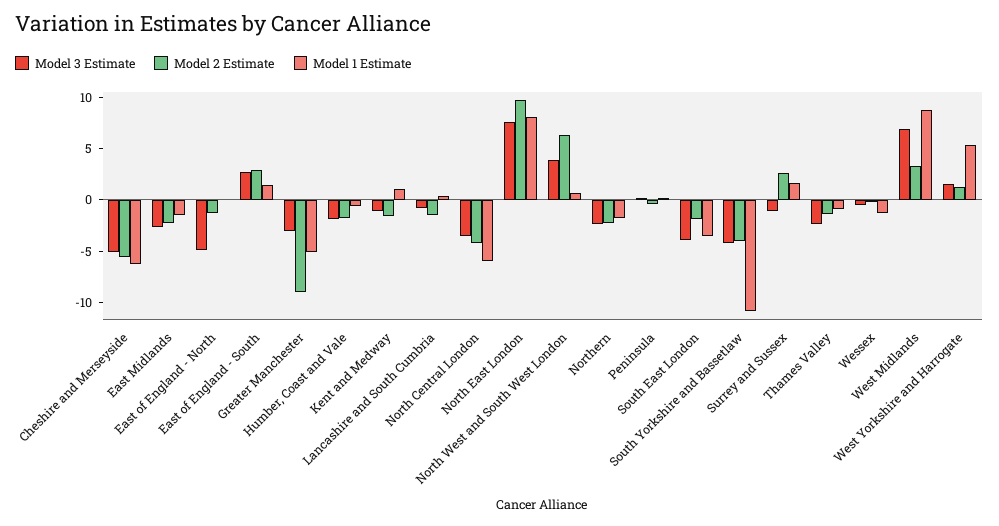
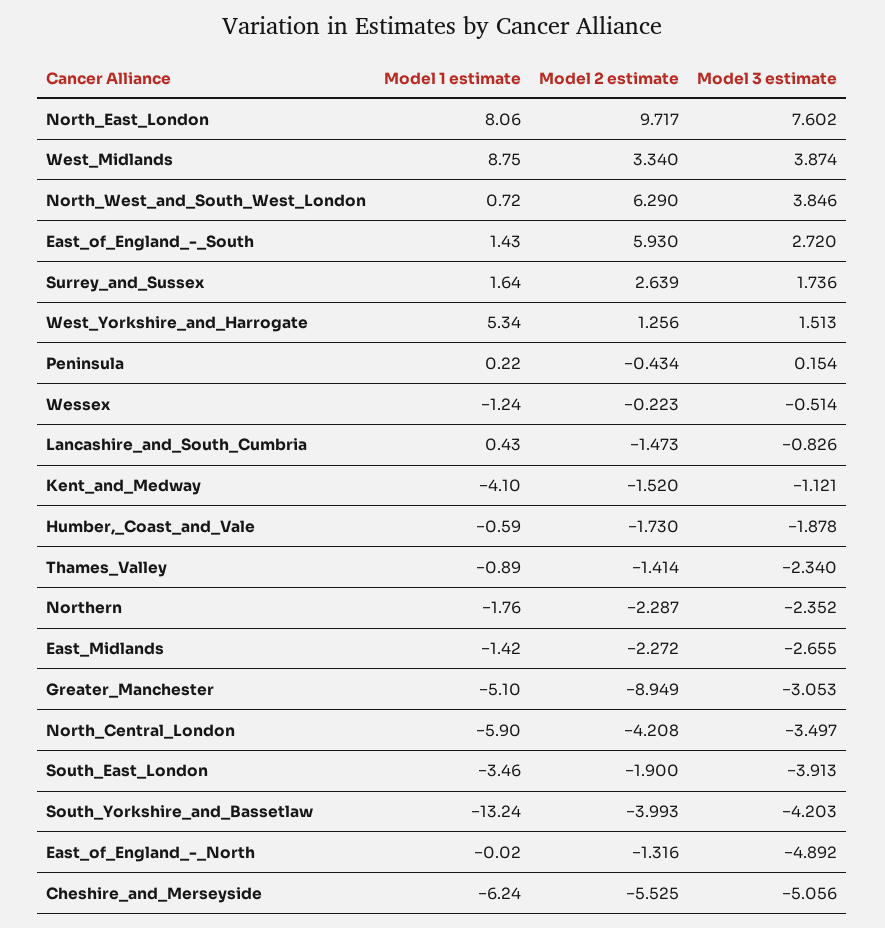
  {
    "Model 3 Estimate": {
      "Cheshire and Merseyside": -5.056,
      "East Midlands": -2.655,
      "East of England - North": -4.892,
      "East of England - South": 2.72,
      "Greater Manchester": -3.053,
      "Humber, Coast and Vale": -1.878,
      "Kent and Medway": -1.121,
      "Lancashire and South Cumbria": -0.826,
      "North Central London": -3.497,
      "North East London": 7.602,
      "North West and South West London": 3.846,
      "Northern": -2.352,
      "Peninsula": 0.154,
      "South East London": -3.913,
      "South Yorkshire and Bassetlaw": -4.203,
-     "Surrey and Sussex": -1,
+     "Surrey and Sussex": 1.736,
      "Thames Valley": -2.34,
      "Wessex": -0.514,
-     "West Midlands": 7,
+     "West Midlands": 3.874,
      "West Yorkshire and Harrogate": 1.513
    },
    "Model 2 Estimate": {
      "Cheshire and Merseyside": -5.525,
      "East Midlands": -2.272,
      "East of England - North": -1.316,
-     "East of England - South": 3,
+     "East of England - South": 5.93,
      "Greater Manchester": -8.949,
      "Humber, Coast and Vale": -1.73,
      "Kent and Medway": -1.52,
      "Lancashire and South Cumbria": -1.473,
      "North Central London": -4.208,
      "North East London": 9.717,
      "North West and South West London": 6.29,
      "Northern": -2.287,
      "Peninsula": -0.434,
      "South East London": -1.9,
      "South Yorkshire and Bassetlaw": -3.993,
      "Surrey and Sussex": 2.639,
      "Thames Valley": -1.414,
      "Wessex": -0.223,
      "West Midlands": 3.34,
      "West Yorkshire and Harrogate": 1.256
    },
    "Model 1 Estimate": {
      "Cheshire and Merseyside": -6.24,
      "East Midlands": -1.42,
      "East of England - North": -0.02,
      "East of England - South": 1.43,
      "Greater Manchester": -5.1,
      "Humber, Coast and Vale": -0.59,
-     "Kent and Medway": 1,
+     "Kent and Medway": -4.1,
      "Lancashire and South Cumbria": 0.43,
      "North Central London": -5.9,
      "North East London": 8.06,
      "North West and South West London": 0.72,
      "Northern": -1.76,
      "Peninsula": 0.22,
      "South East London": -3.46,
-     "South Yorkshire and Bassetlaw": -11,
+     "South Yorkshire and Bassetlaw": -13.24,
      "Surrey and Sussex": 1.64,
      "Thames Valley": -0.89,
      "Wessex": -1.24,
      "West Midlands": 8.75,
      "West Yorkshire and Harrogate": 5.34
    }
  }

